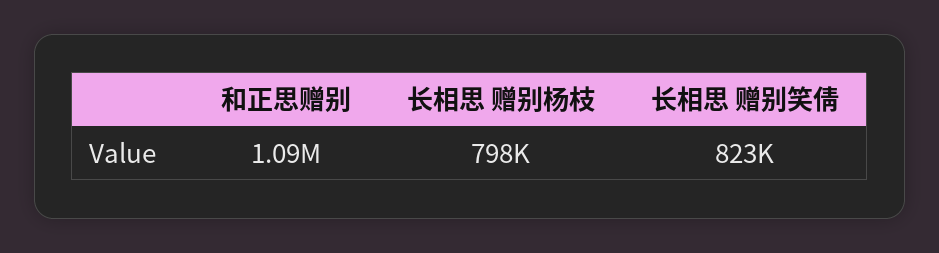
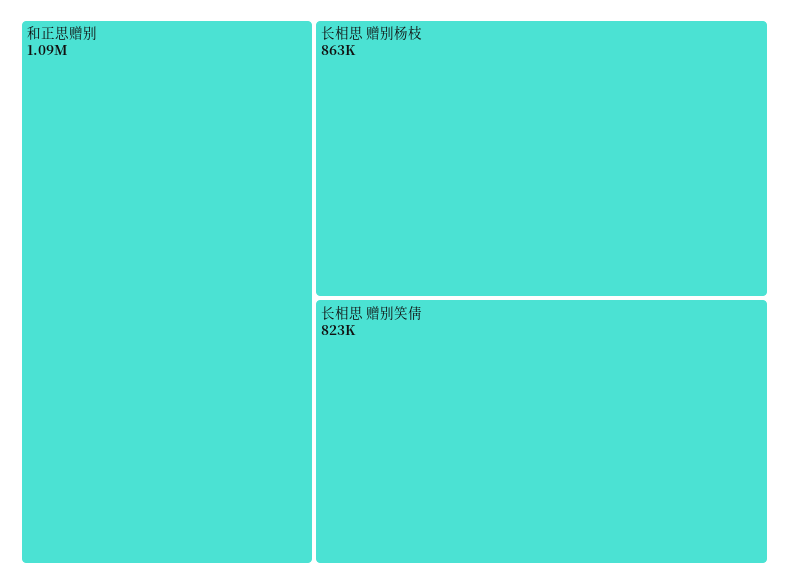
  {
    "和正思赠别": 1090000,
-   "长相思 赠别杨枝": 798000,
+   "长相思 赠别杨枝": 863000,
    "长相思 赠别笑倩": 823000
  }

